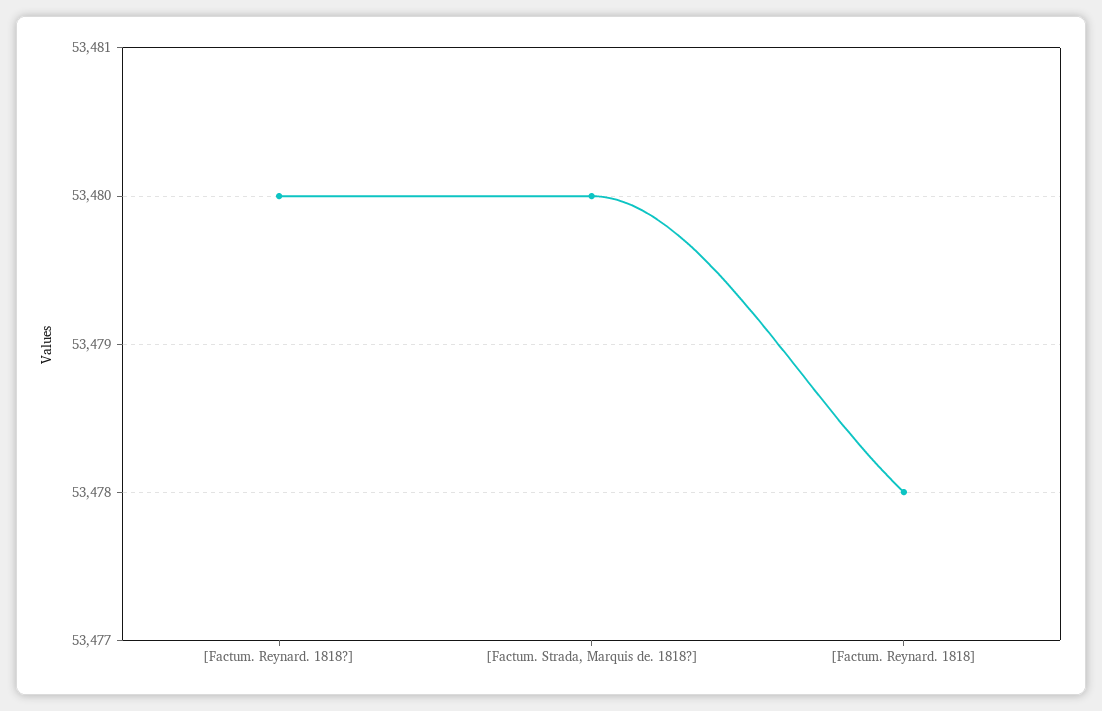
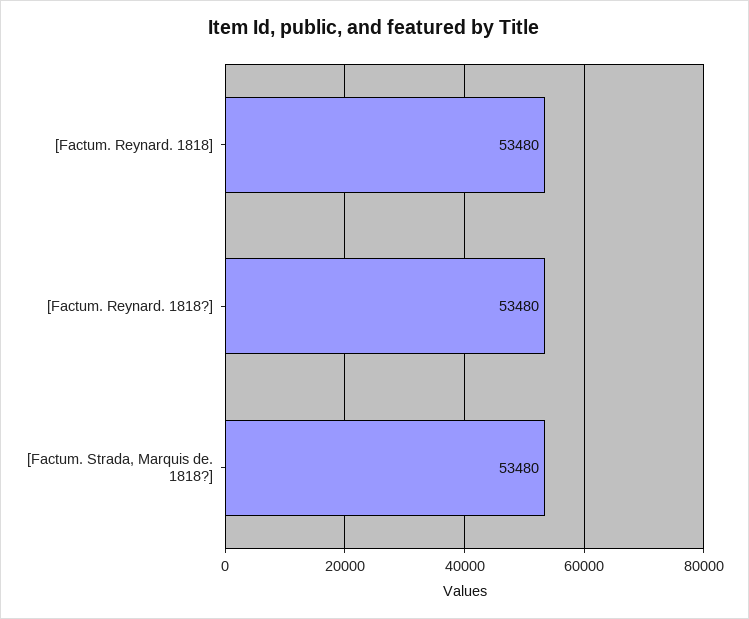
  {
    "[Factum. Reynard. 1818?]": 53480,
    "[Factum. Strada, Marquis de. 1818?]": 53480,
-   "[Factum. Reynard. 1818]": 53478
+   "[Factum. Reynard. 1818]": 53480
  }

